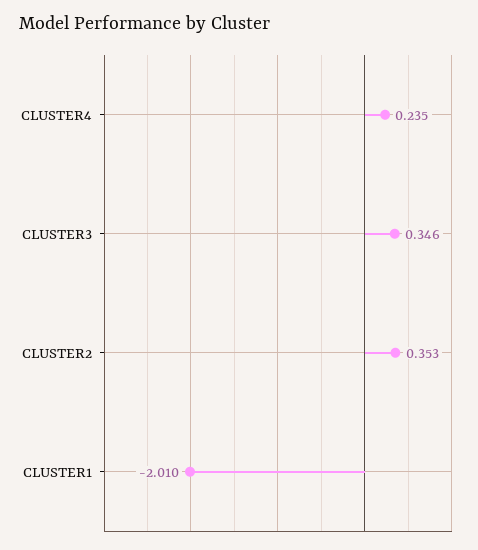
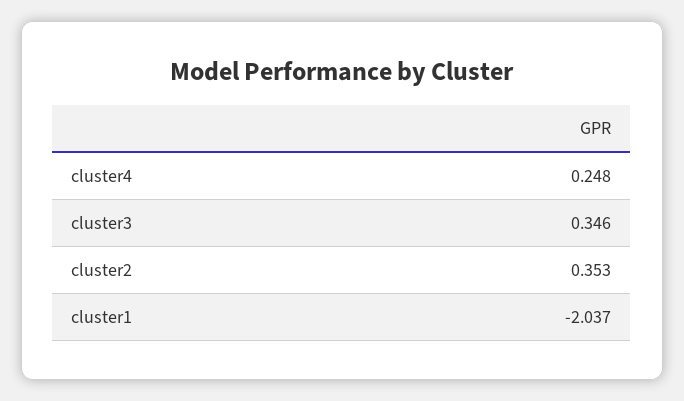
  {
-   "CLUSTER4": 0.235,
+   "CLUSTER4": 0.248,
    "CLUSTER3": 0.346,
    "CLUSTER2": 0.353,
-   "CLUSTER1": -2.01
+   "CLUSTER1": -2.037
  }

